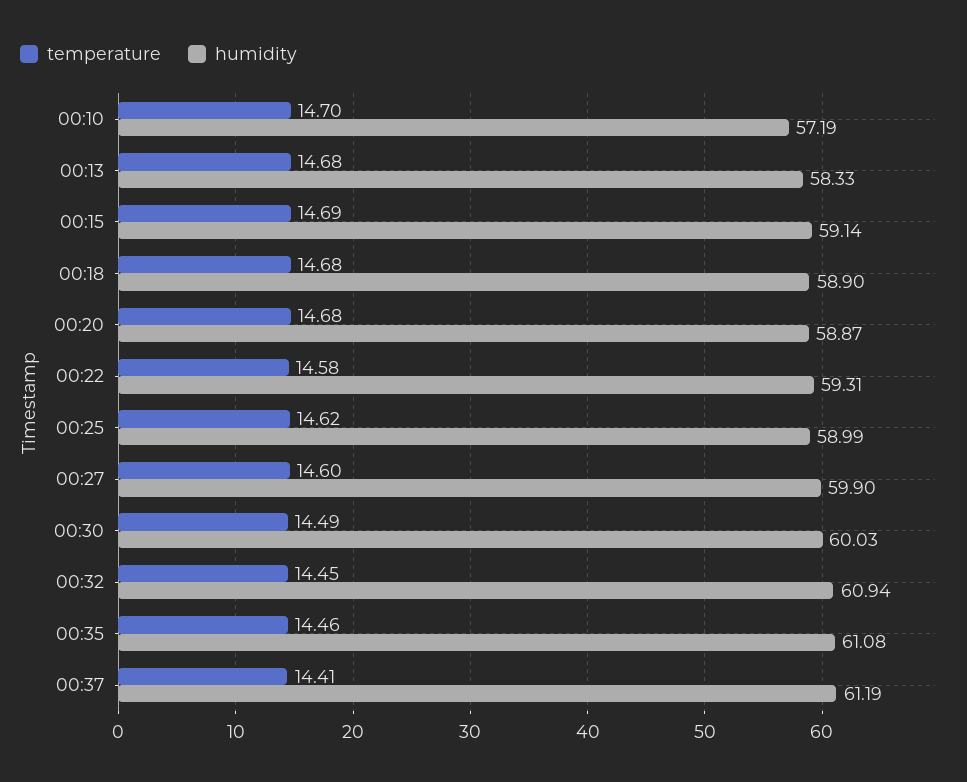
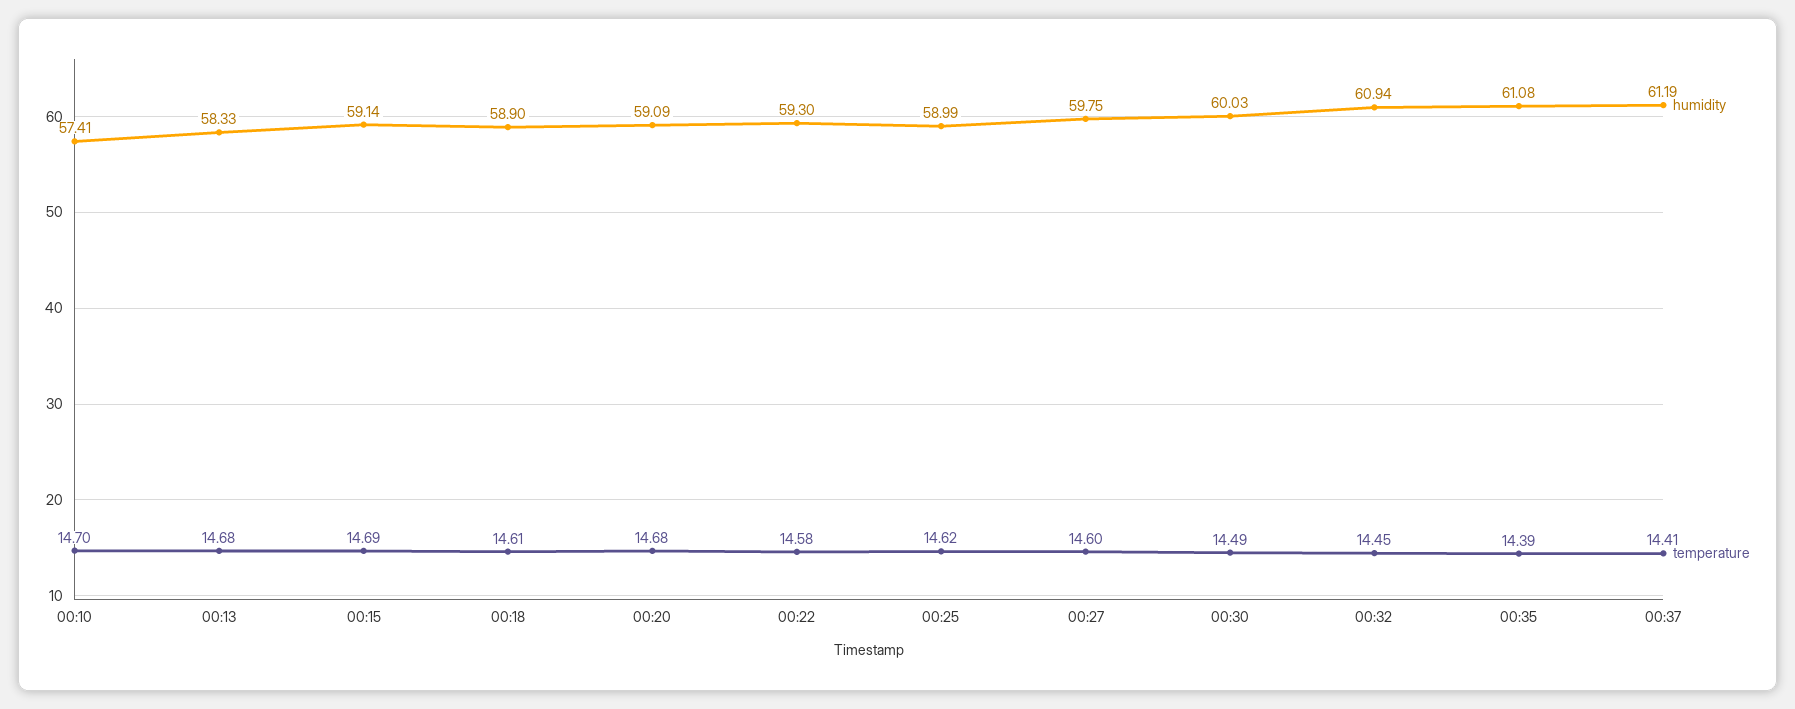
  {
    "temperature": {
      "00:10": 14.7,
      "00:13": 14.68,
      "00:15": 14.69,
-     "00:18": 14.68,
+     "00:18": 14.61,
      "00:20": 14.68,
      "00:22": 14.58,
      "00:25": 14.62,
      "00:27": 14.6,
      "00:30": 14.49,
      "00:32": 14.45,
-     "00:35": 14.46,
+     "00:35": 14.39,
      "00:37": 14.41
    },
    "humidity": {
-     "00:10": 57.19,
+     "00:10": 57.41,
      "00:13": 58.33,
      "00:15": 59.14,
      "00:18": 58.9,
-     "00:20": 58.87,
+     "00:20": 59.09,
-     "00:22": 59.31,
+     "00:22": 59.3,
      "00:25": 58.99,
-     "00:27": 59.9,
+     "00:27": 59.75,
      "00:30": 60.03,
      "00:32": 60.94,
      "00:35": 61.08,
      "00:37": 61.19
    }
  }

